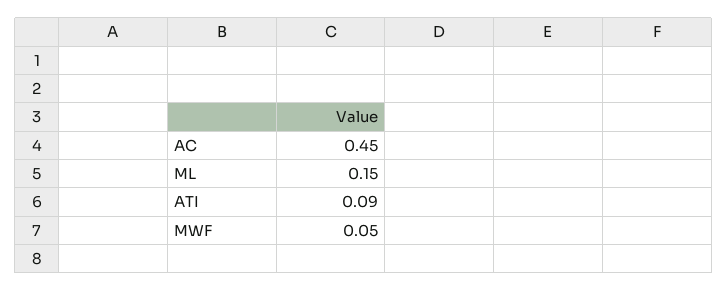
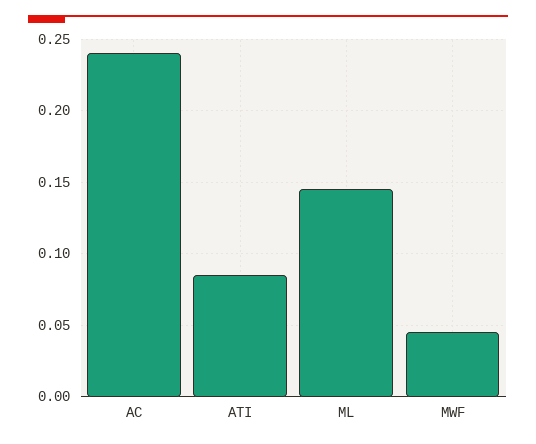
  {
-   "AC": 0.45,
+   "AC": 0.24,
    "ML": 0.15,
    "ATI": 0.09,
    "MWF": 0.05
  }

